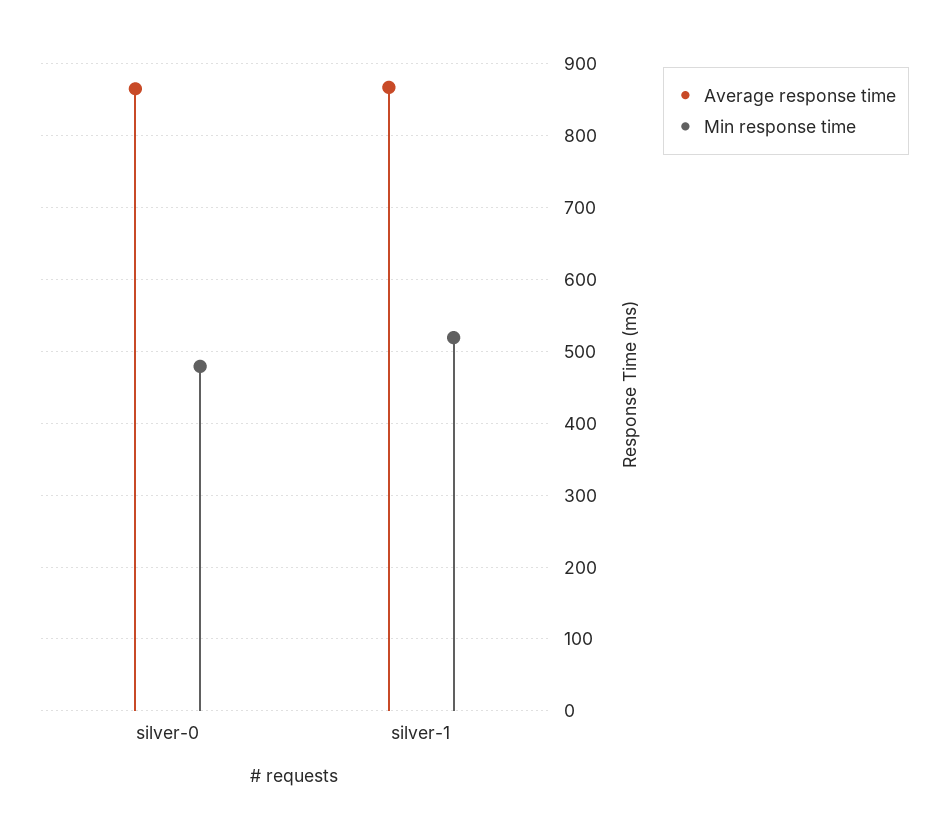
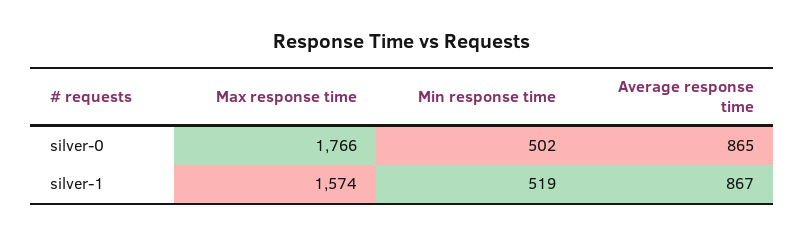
  {
    "Average response time": {
      "silver-0": 865,
      "silver-1": 867
    },
    "Min response time": {
-     "silver-0": 480,
+     "silver-0": 502,
      "silver-1": 519
-   }
+   },
+   "Max response time": {
+     "silver-0": 1766,
+     "silver-1": 1574
+   }
  }

